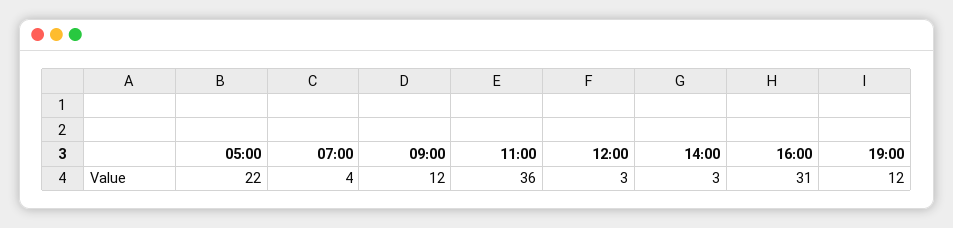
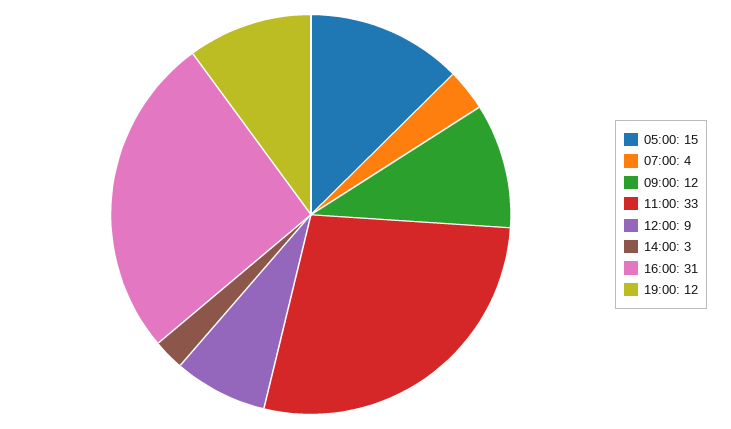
  {
-   "05:00": 22,
+   "05:00": 15,
    "07:00": 4,
    "09:00": 12,
-   "11:00": 36,
+   "11:00": 33,
-   "12:00": 3,
+   "12:00": 9,
    "14:00": 3,
    "16:00": 31,
    "19:00": 12
  }

